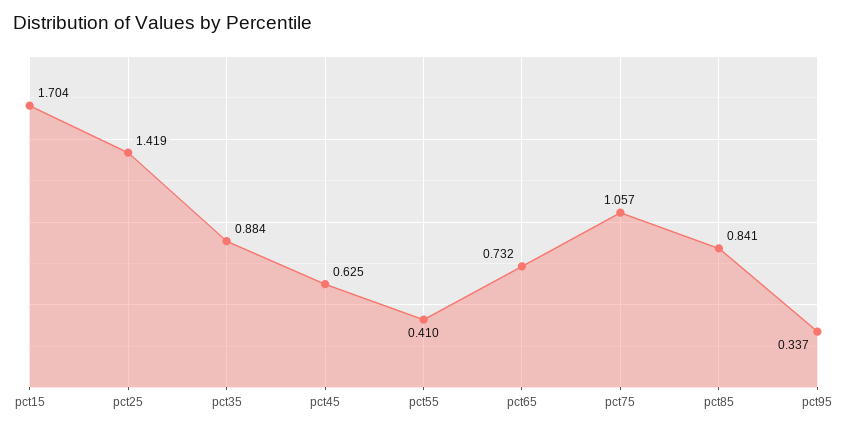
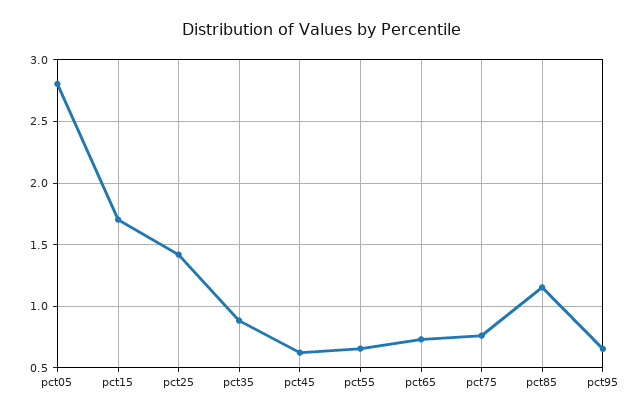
  {
    "pct15": 1.704,
    "pct25": 1.419,
    "pct35": 0.884,
    "pct45": 0.625,
-   "pct55": 0.41,
+   "pct55": 0.65,
    "pct65": 0.732,
-   "pct75": 1.057,
+   "pct75": 0.75,
-   "pct85": 0.841,
+   "pct85": 1.15,
-   "pct95": 0.337
+   "pct95": 0.65,
+   "pct05": 2.8
  }

